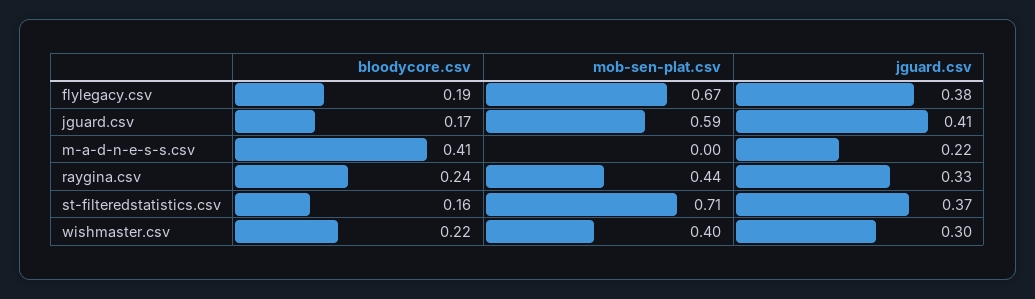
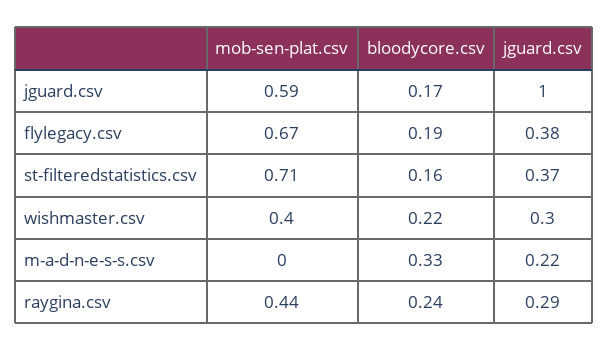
  {
    "bloodycore.csv": {
      "flylegacy.csv": 0.19,
      "jguard.csv": 0.17,
-     "m-a-d-n-e-s-s.csv": 0.41,
+     "m-a-d-n-e-s-s.csv": 0.33,
      "raygina.csv": 0.24,
      "st-filteredstatistics.csv": 0.16,
      "wishmaster.csv": 0.22
    },
    "mob-sen-plat.csv": {
      "flylegacy.csv": 0.67,
      "jguard.csv": 0.59,
      "m-a-d-n-e-s-s.csv": 0,
      "raygina.csv": 0.44,
      "st-filteredstatistics.csv": 0.71,
      "wishmaster.csv": 0.4
    },
    "jguard.csv": {
      "flylegacy.csv": 0.38,
-     "jguard.csv": 0.41,
+     "jguard.csv": 1,
      "m-a-d-n-e-s-s.csv": 0.22,
-     "raygina.csv": 0.33,
+     "raygina.csv": 0.29,
      "st-filteredstatistics.csv": 0.37,
      "wishmaster.csv": 0.3
    }
  }

